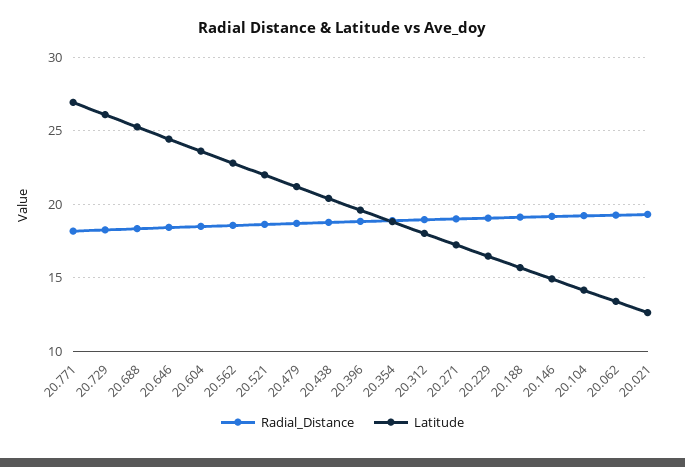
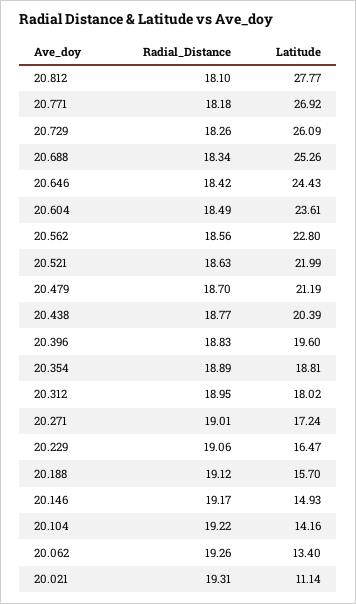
  {
    "Radial_Distance": {
      "20.771": 18.18,
      "20.729": 18.26,
      "20.688": 18.34,
      "20.646": 18.42,
      "20.604": 18.49,
      "20.562": 18.56,
      "20.521": 18.63,
      "20.479": 18.7,
      "20.438": 18.77,
      "20.396": 18.83,
      "20.354": 18.89,
      "20.312": 18.95,
      "20.271": 19.01,
      "20.229": 19.06,
      "20.188": 19.12,
      "20.146": 19.17,
      "20.104": 19.22,
      "20.062": 19.26,
-     "20.021": 19.31
+     "20.021": 19.31,
+     "20.812": 18.1
    },
    "Latitude": {
      "20.771": 26.92,
      "20.729": 26.09,
      "20.688": 25.26,
      "20.646": 24.43,
      "20.604": 23.61,
      "20.562": 22.8,
      "20.521": 21.99,
      "20.479": 21.19,
      "20.438": 20.39,
      "20.396": 19.6,
      "20.354": 18.81,
      "20.312": 18.02,
      "20.271": 17.24,
      "20.229": 16.47,
      "20.188": 15.7,
      "20.146": 14.93,
      "20.104": 14.16,
      "20.062": 13.4,
-     "20.021": 12.5
+     "20.021": 11.14,
+     "20.812": 27.77
    }
  }

